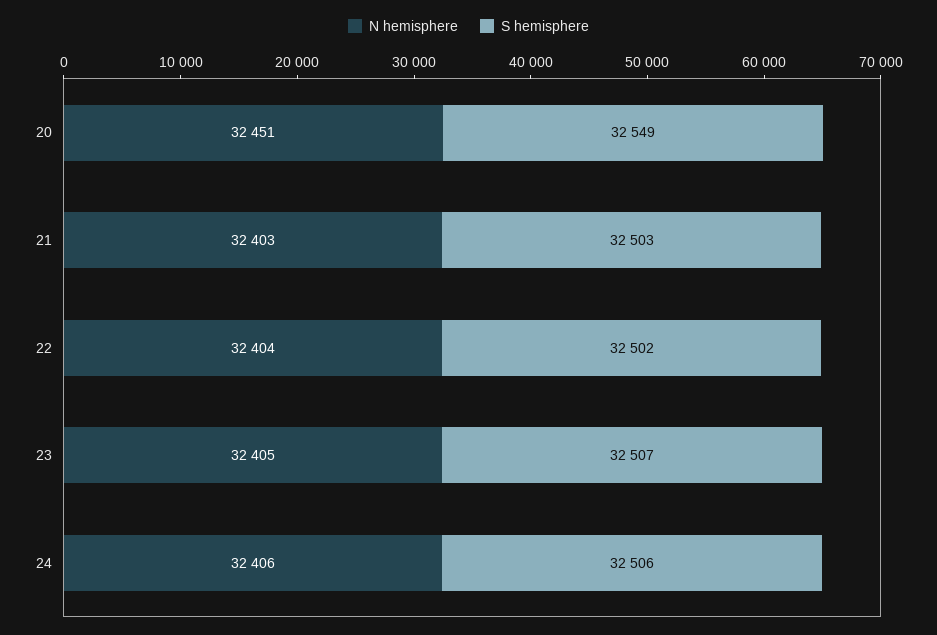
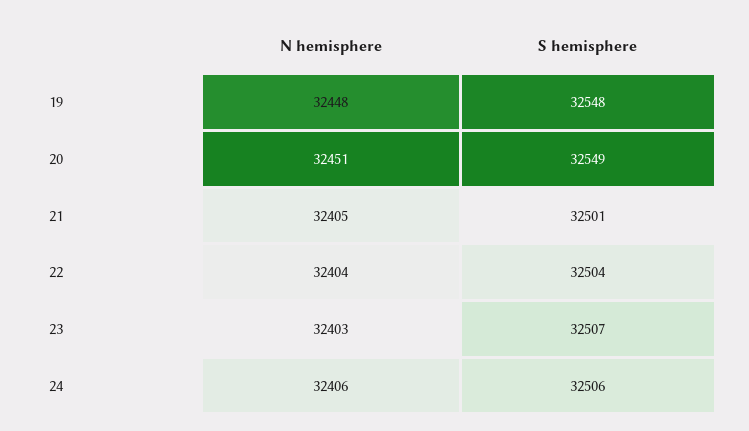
  {
    "N hemisphere": {
      "20": 32451,
-     "21": 32403,
+     "21": 32405,
      "22": 32404,
-     "23": 32405,
+     "23": 32403,
-     "24": 32406
+     "24": 32406,
+     "19": 32448
    },
    "S hemisphere": {
      "20": 32549,
-     "21": 32503,
+     "21": 32501,
-     "22": 32502,
+     "22": 32504,
      "23": 32507,
-     "24": 32506
+     "24": 32506,
+     "19": 32548
    }
  }

